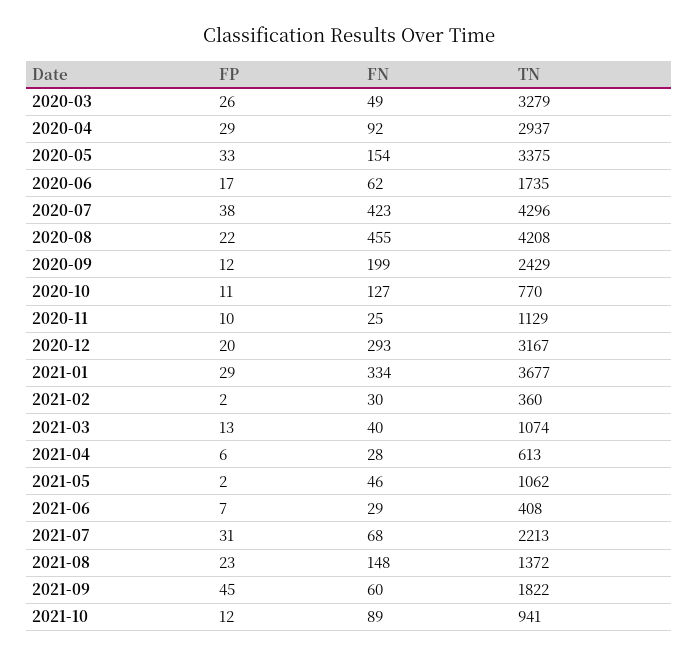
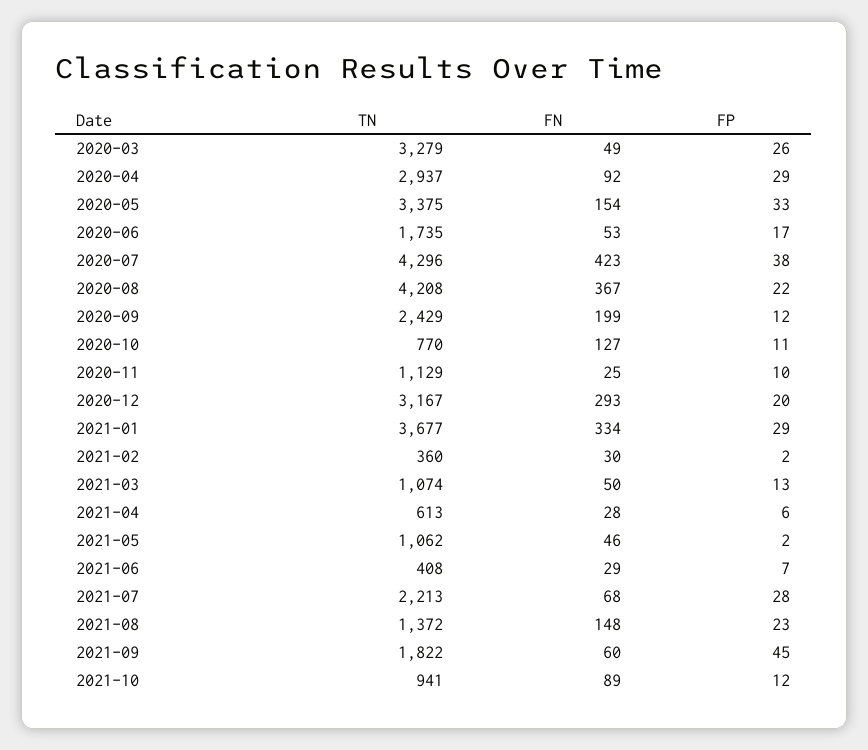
  {
    "FP": {
      "2020-03": 26,
      "2020-04": 29,
      "2020-05": 33,
      "2020-06": 17,
      "2020-07": 38,
      "2020-08": 22,
      "2020-09": 12,
      "2020-10": 11,
      "2020-11": 10,
      "2020-12": 20,
      "2021-01": 29,
      "2021-02": 2,
      "2021-03": 13,
      "2021-04": 6,
      "2021-05": 2,
      "2021-06": 7,
-     "2021-07": 31,
+     "2021-07": 28,
      "2021-08": 23,
      "2021-09": 45,
      "2021-10": 12
    },
    "FN": {
      "2020-03": 49,
      "2020-04": 92,
      "2020-05": 154,
-     "2020-06": 62,
+     "2020-06": 53,
      "2020-07": 423,
-     "2020-08": 455,
+     "2020-08": 367,
      "2020-09": 199,
      "2020-10": 127,
      "2020-11": 25,
      "2020-12": 293,
      "2021-01": 334,
      "2021-02": 30,
-     "2021-03": 40,
+     "2021-03": 50,
      "2021-04": 28,
      "2021-05": 46,
      "2021-06": 29,
      "2021-07": 68,
      "2021-08": 148,
      "2021-09": 60,
      "2021-10": 89
    },
    "TN": {
      "2020-03": 3279,
      "2020-04": 2937,
      "2020-05": 3375,
      "2020-06": 1735,
      "2020-07": 4296,
      "2020-08": 4208,
      "2020-09": 2429,
      "2020-10": 770,
      "2020-11": 1129,
      "2020-12": 3167,
      "2021-01": 3677,
      "2021-02": 360,
      "2021-03": 1074,
      "2021-04": 613,
      "2021-05": 1062,
      "2021-06": 408,
      "2021-07": 2213,
      "2021-08": 1372,
      "2021-09": 1822,
      "2021-10": 941
    }
  }

